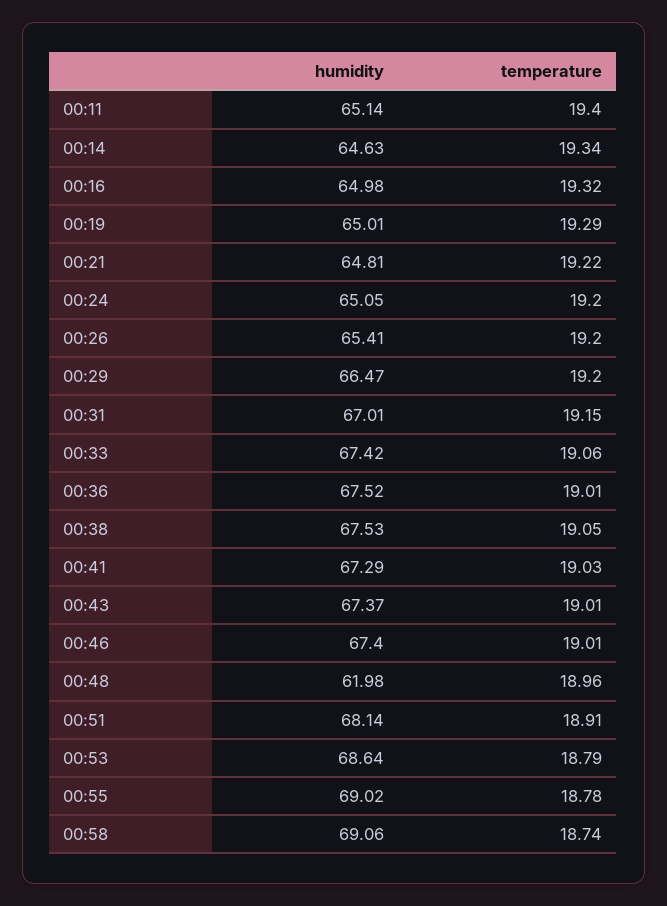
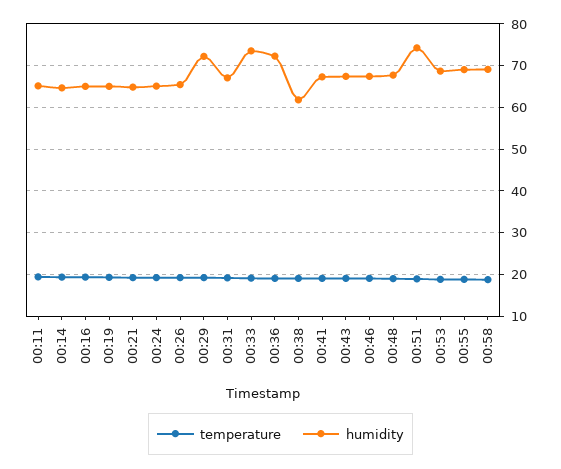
  {
    "humidity": {
      "00:11": 65.14,
      "00:14": 64.63,
      "00:16": 64.98,
      "00:19": 65.01,
      "00:21": 64.81,
      "00:24": 65.05,
      "00:26": 65.41,
-     "00:29": 66.47,
+     "00:29": 72,
      "00:31": 67.01,
-     "00:33": 67.42,
+     "00:33": 74,
-     "00:36": 67.52,
+     "00:36": 72,
-     "00:38": 67.53,
+     "00:38": 62,
      "00:41": 67.29,
      "00:43": 67.37,
      "00:46": 67.4,
-     "00:48": 61.98,
+     "00:48": 68,
-     "00:51": 68.14,
+     "00:51": 74,
      "00:53": 68.64,
      "00:55": 69.02,
      "00:58": 69.06
    },
    "temperature": {
      "00:11": 19.4,
      "00:14": 19.34,
      "00:16": 19.32,
      "00:19": 19.29,
      "00:21": 19.22,
      "00:24": 19.2,
      "00:26": 19.2,
      "00:29": 19.2,
      "00:31": 19.15,
      "00:33": 19.06,
      "00:36": 19.01,
      "00:38": 19.05,
      "00:41": 19.03,
      "00:43": 19.01,
      "00:46": 19.01,
      "00:48": 18.96,
      "00:51": 18.91,
      "00:53": 18.79,
      "00:55": 18.78,
      "00:58": 18.74
    }
  }

